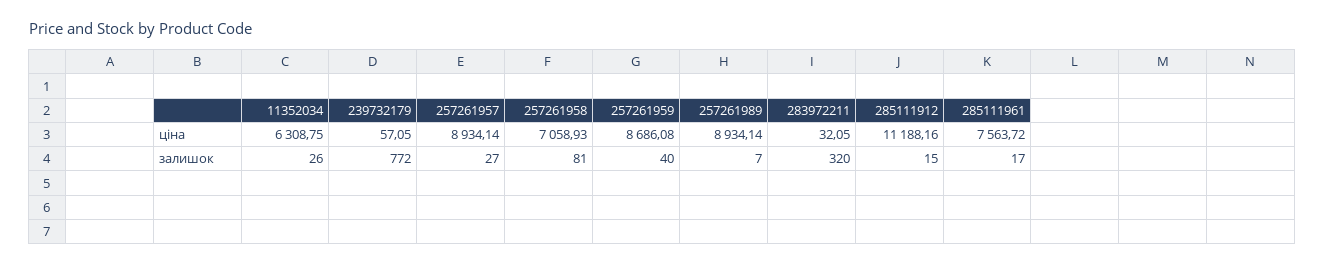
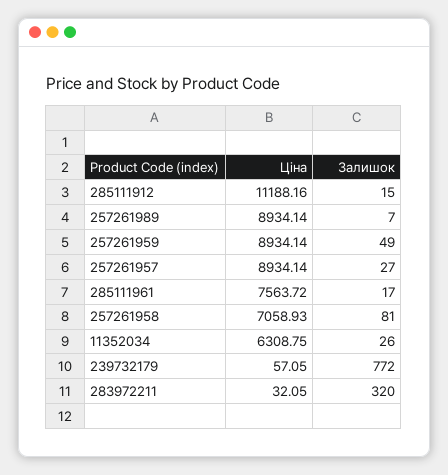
  {
    "11352034": {
      "ціна": 6308.75,
      "залишок": 26
    },
    "239732179": {
      "ціна": 57.05,
      "залишок": 772
    },
    "257261957": {
      "ціна": 8934.14,
      "залишок": 27
    },
    "257261958": {
      "ціна": 7058.93,
      "залишок": 81
    },
    "257261959": {
-     "ціна": 8686.08,
+     "ціна": 8934.14,
-     "залишок": 40
+     "залишок": 49
    },
    "257261989": {
      "ціна": 8934.14,
      "залишок": 7
    },
    "283972211": {
      "ціна": 32.05,
      "залишок": 320
    },
    "285111912": {
      "ціна": 11188.16,
      "залишок": 15
    },
    "285111961": {
      "ціна": 7563.72,
      "залишок": 17
    }
  }

